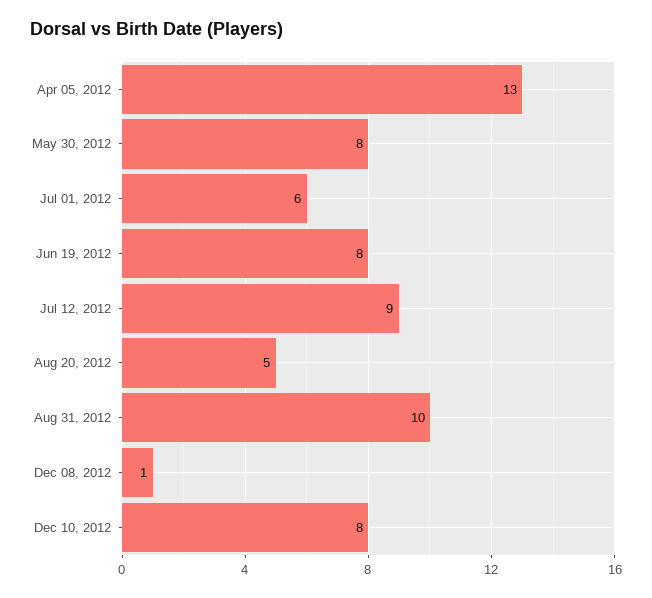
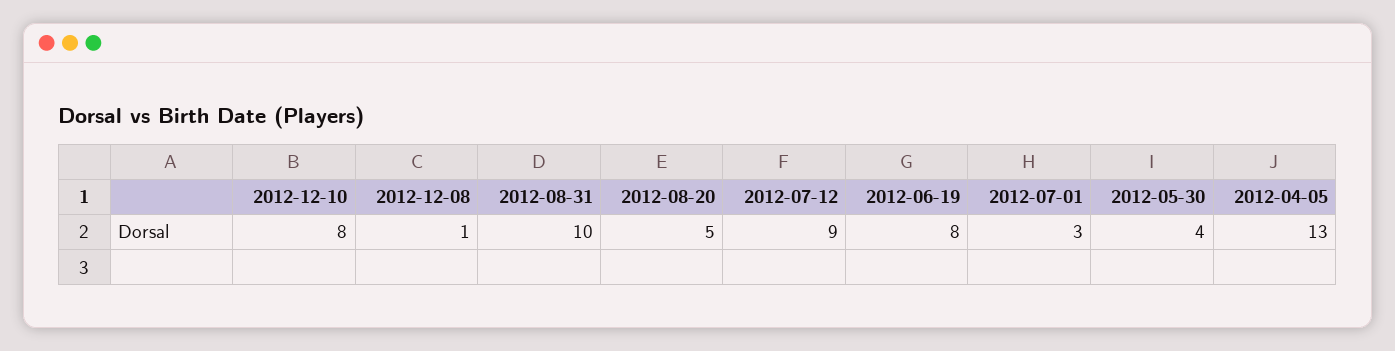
  {
    "Apr 05, 2012": 13,
-   "May 30, 2012": 8,
+   "May 30, 2012": 4,
-   "Jul 01, 2012": 6,
+   "Jul 01, 2012": 3,
    "Jun 19, 2012": 8,
    "Jul 12, 2012": 9,
    "Aug 20, 2012": 5,
    "Aug 31, 2012": 10,
    "Dec 08, 2012": 1,
    "Dec 10, 2012": 8
  }

